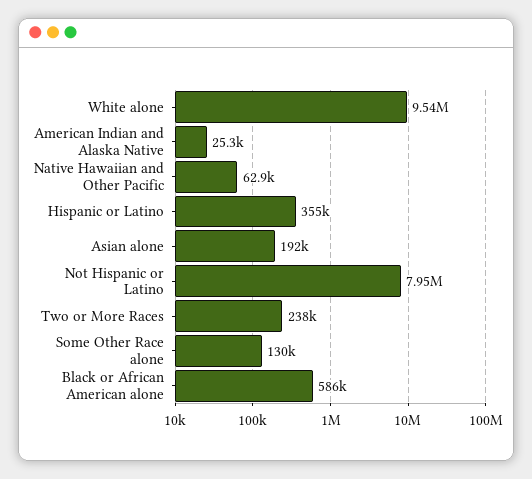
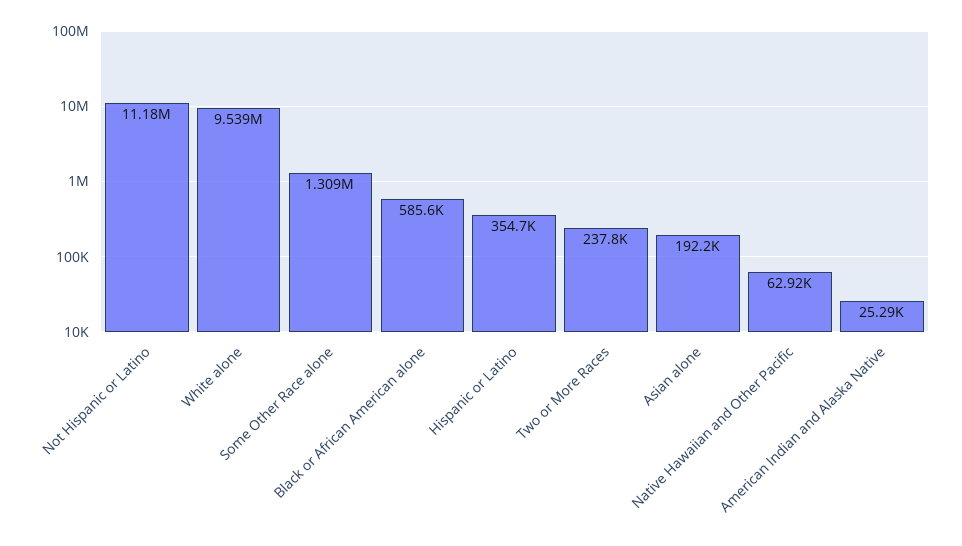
  {
    "White alone": 9539000,
    "American Indian and Alaska Native": 25290,
    "Native Hawaiian and Other Pacific": 62920,
    "Hispanic or Latino": 354700,
    "Asian alone": 192200,
-   "Not Hispanic or Latino": 7950000,
+   "Not Hispanic or Latino": 11180000,
    "Two or More Races": 237800,
-   "Some Other Race alone": 130000,
+   "Some Other Race alone": 1309000,
    "Black or African American alone": 585600
  }

